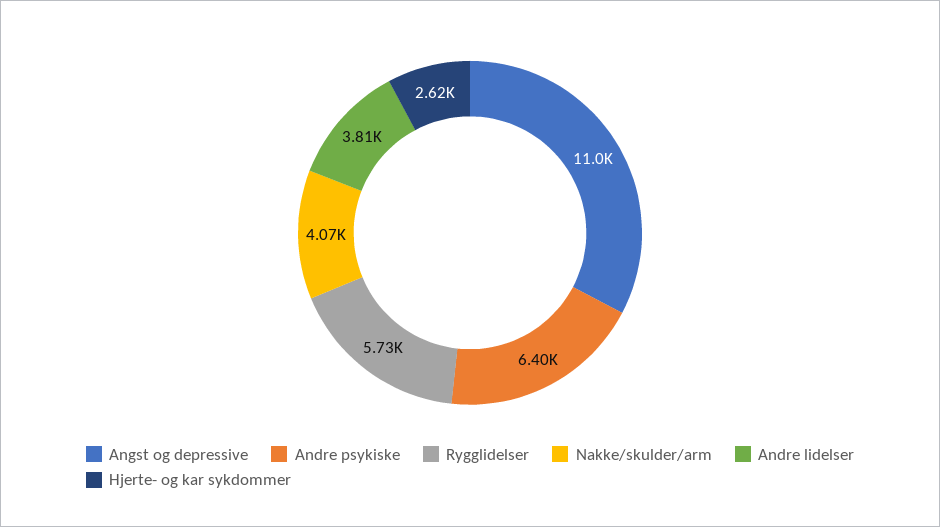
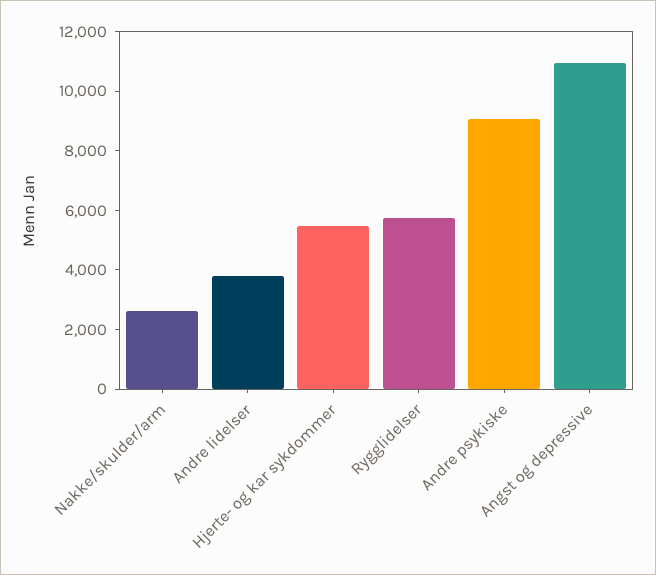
  {
    "Angst og depressive": 11000,
-   "Andre psykiske": 6400,
+   "Andre psykiske": 9000,
    "Rygglidelser": 5730,
-   "Nakke/skulder/arm": 4070,
+   "Nakke/skulder/arm": 2500,
    "Andre lidelser": 3810,
-   "Hjerte- og kar sykdommer": 2620
+   "Hjerte- og kar sykdommer": 5500
  }

